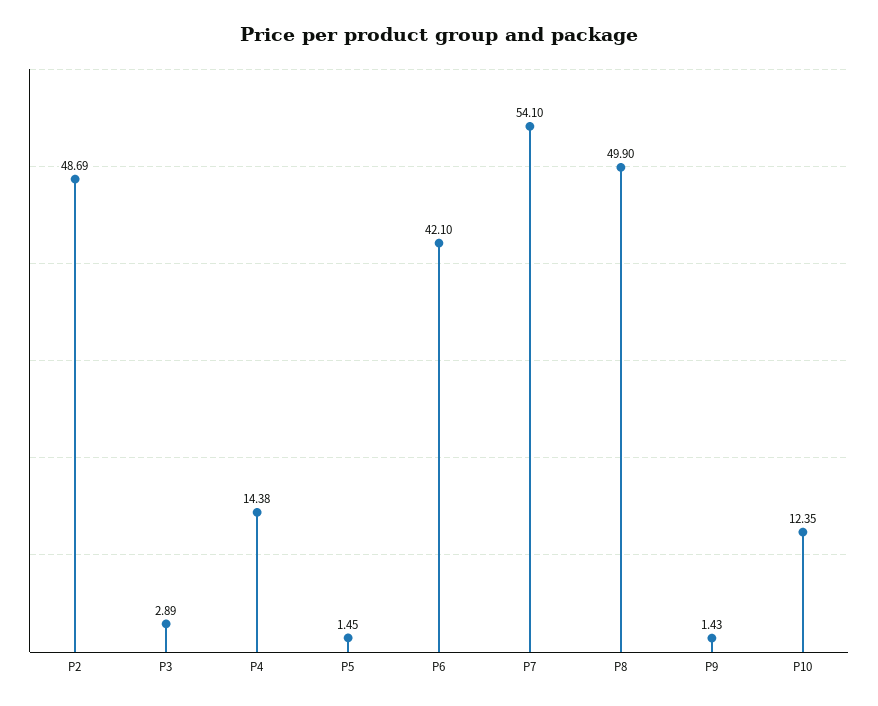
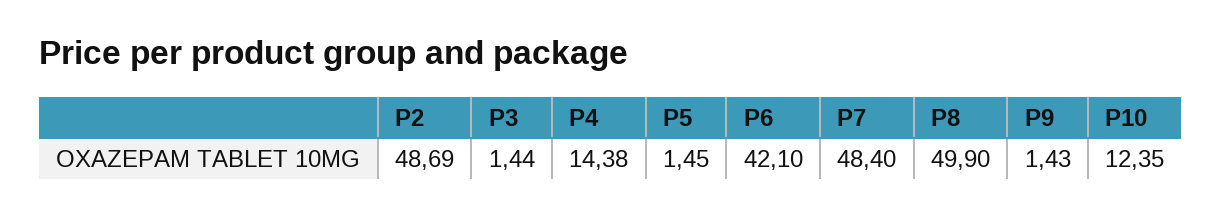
  {
    "P2": 48.69,
-   "P3": 2.89,
+   "P3": 1.44,
    "P4": 14.38,
    "P5": 1.45,
    "P6": 42.1,
-   "P7": 54.1,
+   "P7": 48.4,
    "P8": 49.9,
    "P9": 1.43,
    "P10": 12.35
  }

